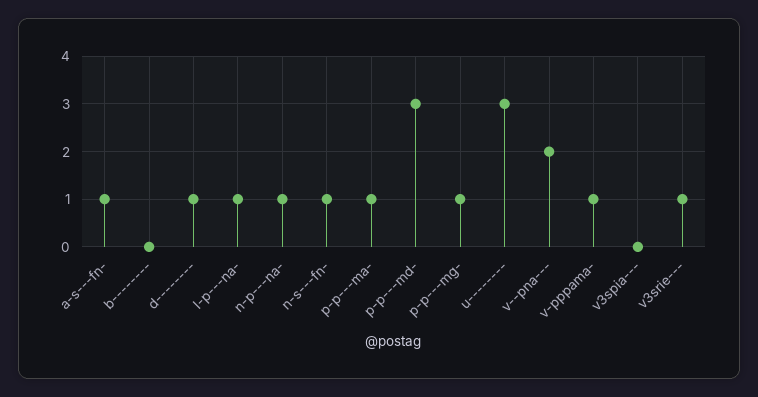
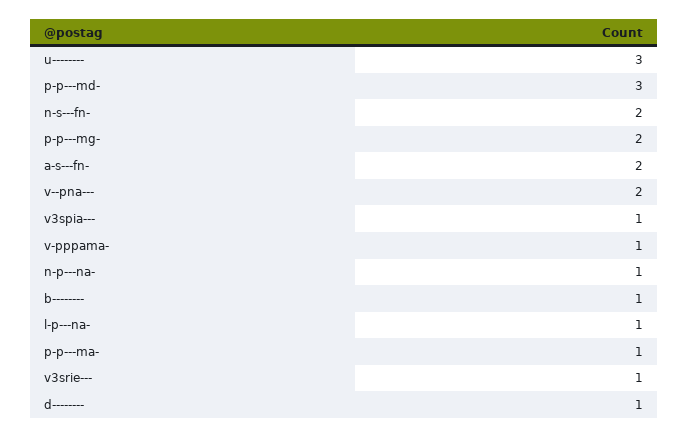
  {
-   "a-s---fn-": 1,
+   "a-s---fn-": 2,
-   "b--------": 0,
+   "b--------": 1,
    "d--------": 1,
    "l-p---na-": 1,
    "n-p---na-": 1,
-   "n-s---fn-": 1,
+   "n-s---fn-": 2,
    "p-p---ma-": 1,
    "p-p---md-": 3,
-   "p-p---mg-": 1,
+   "p-p---mg-": 2,
    "u--------": 3,
    "v--pna---": 2,
    "v-pppama-": 1,
-   "v3spia---": 0,
+   "v3spia---": 1,
    "v3srie---": 1
  }

